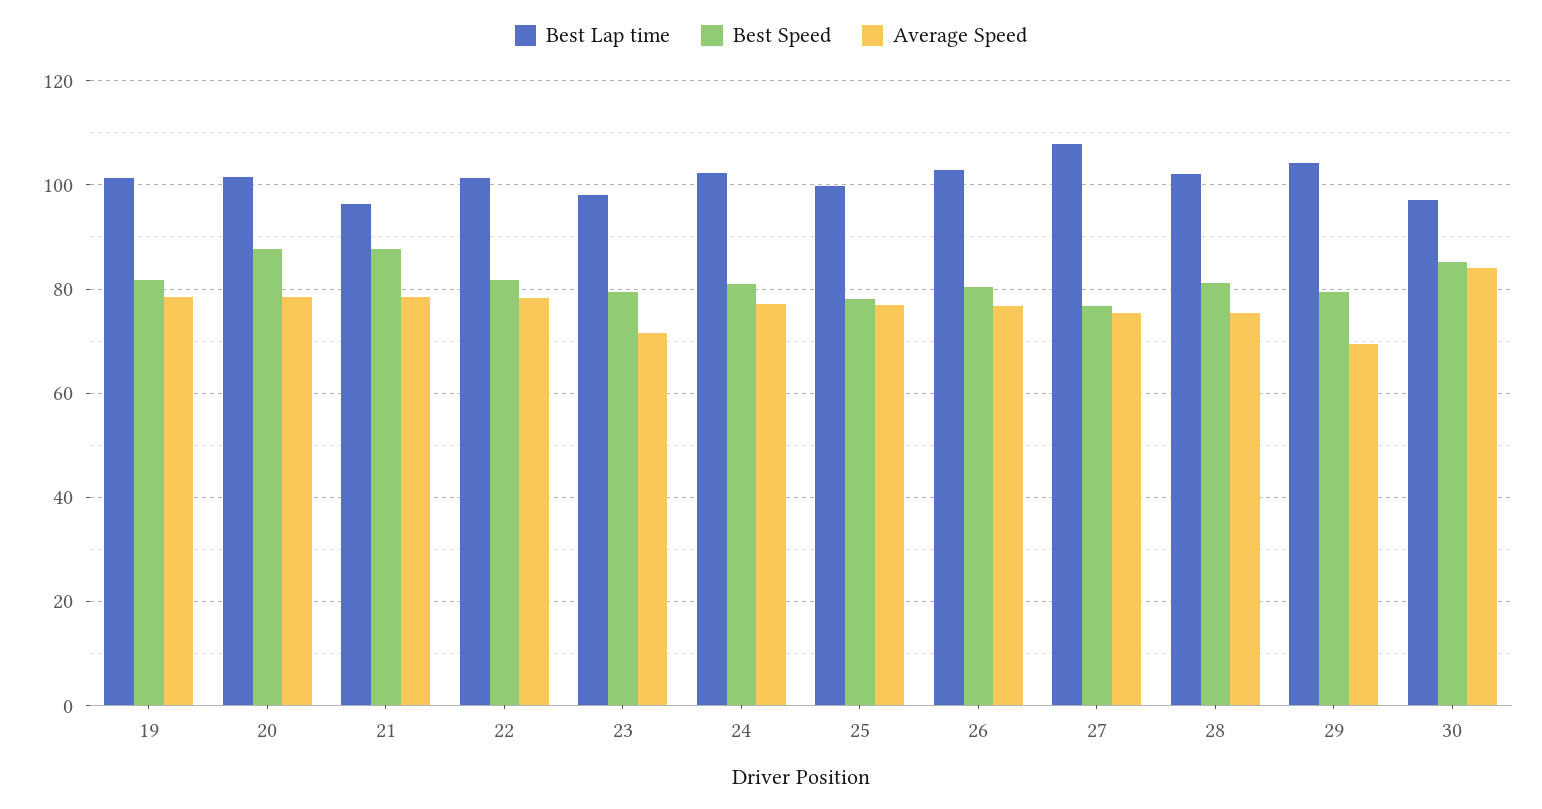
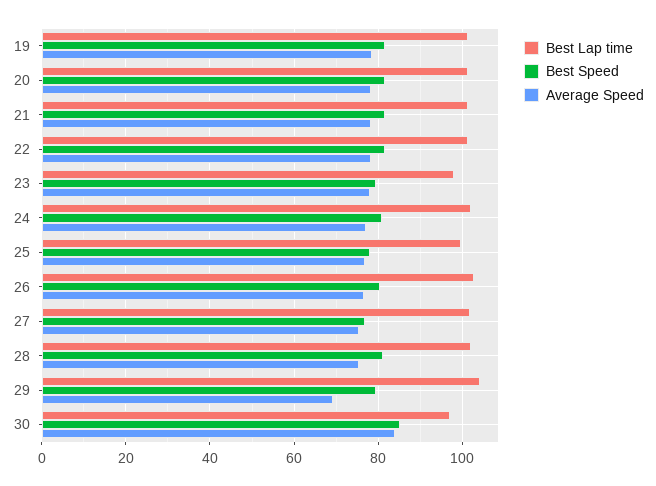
  {
    "Best Lap time": {
      "19": 102,
      "20": 102,
-     "21": 96,
+     "21": 102,
      "22": 102,
      "23": 98,
      "24": 102,
      "25": 100,
      "26": 102,
-     "27": 108,
+     "27": 102,
      "28": 102,
      "29": 104,
      "30": 98
    },
    "Best Speed": {
      "19": 82,
-     "20": 88,
+     "20": 82,
-     "21": 88,
+     "21": 82,
      "22": 82,
      "23": 80,
      "24": 82,
      "25": 78,
      "26": 80,
      "27": 76,
      "28": 82,
      "29": 80,
      "30": 86
    },
    "Average Speed": {
      "19": 78,
      "20": 78,
      "21": 78,
      "22": 78,
-     "23": 72,
+     "23": 78,
      "24": 78,
      "25": 76,
      "26": 76,
      "27": 76,
      "28": 76,
      "29": 70,
      "30": 84
    }
  }

